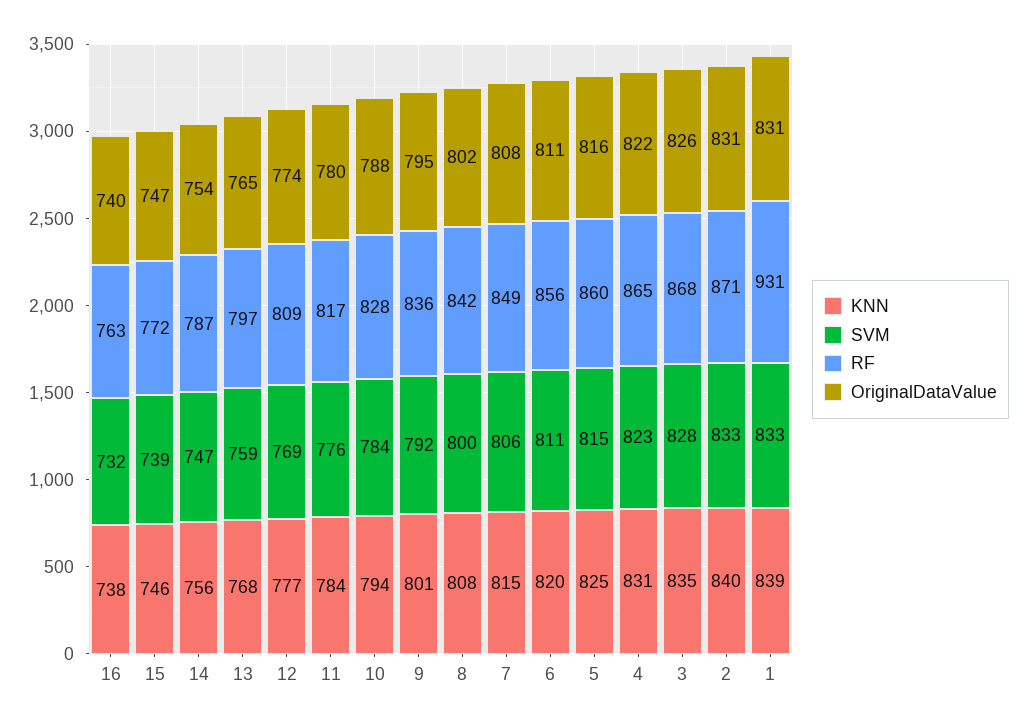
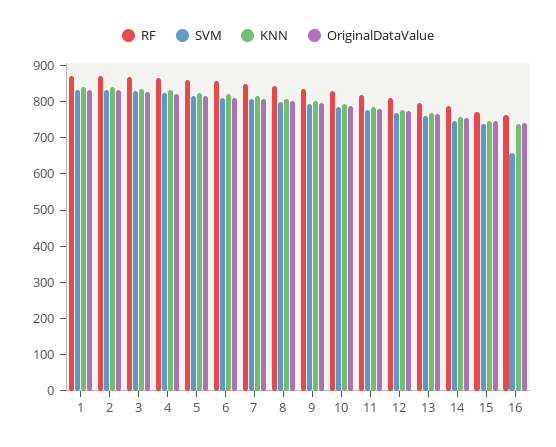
  {
    "KNN": {
      "16": 738,
      "15": 746,
      "14": 756,
      "13": 768,
      "12": 777,
      "11": 784,
      "10": 794,
      "9": 801,
      "8": 808,
      "7": 815,
      "6": 820,
      "5": 825,
      "4": 831,
      "3": 835,
      "2": 840,
      "1": 839
    },
    "SVM": {
-     "16": 732,
+     "16": 650,
      "15": 739,
      "14": 747,
      "13": 759,
      "12": 769,
      "11": 776,
      "10": 784,
      "9": 792,
      "8": 800,
      "7": 806,
      "6": 811,
      "5": 815,
      "4": 823,
      "3": 828,
      "2": 833,
      "1": 833
    },
    "RF": {
      "16": 763,
      "15": 772,
      "14": 787,
      "13": 797,
      "12": 809,
      "11": 817,
      "10": 828,
      "9": 836,
      "8": 842,
      "7": 849,
      "6": 856,
      "5": 860,
      "4": 865,
      "3": 868,
      "2": 871,
-     "1": 931
+     "1": 875
    },
    "OriginalDataValue": {
      "16": 740,
      "15": 747,
      "14": 754,
      "13": 765,
      "12": 774,
      "11": 780,
      "10": 788,
      "9": 795,
      "8": 802,
      "7": 808,
      "6": 811,
      "5": 816,
      "4": 822,
      "3": 826,
      "2": 831,
      "1": 831
    }
  }

